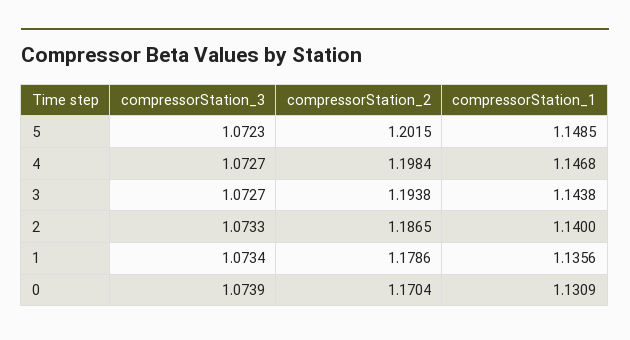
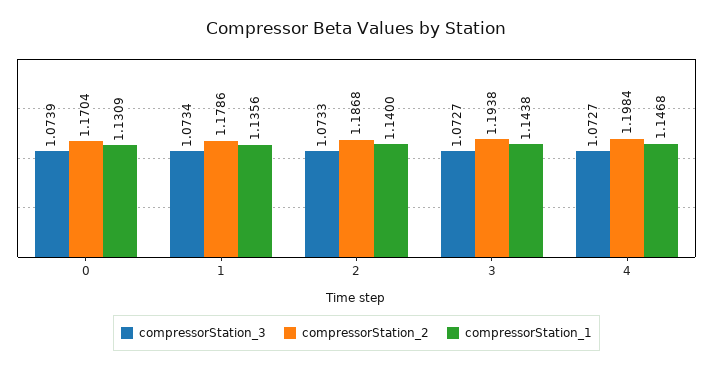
  {
    "compressorStation_3": {
-     "5": 1.0723,
      "4": 1.0727,
      "3": 1.0727,
      "2": 1.0733,
      "1": 1.0734,
      "0": 1.0739
    },
    "compressorStation_2": {
-     "5": 1.2015,
      "4": 1.1984,
      "3": 1.1938,
-     "2": 1.1865,
+     "2": 1.1868,
      "1": 1.1786,
      "0": 1.1704
    },
    "compressorStation_1": {
-     "5": 1.1485,
      "4": 1.1468,
      "3": 1.1438,
      "2": 1.14,
      "1": 1.1356,
      "0": 1.1309
    }
  }

